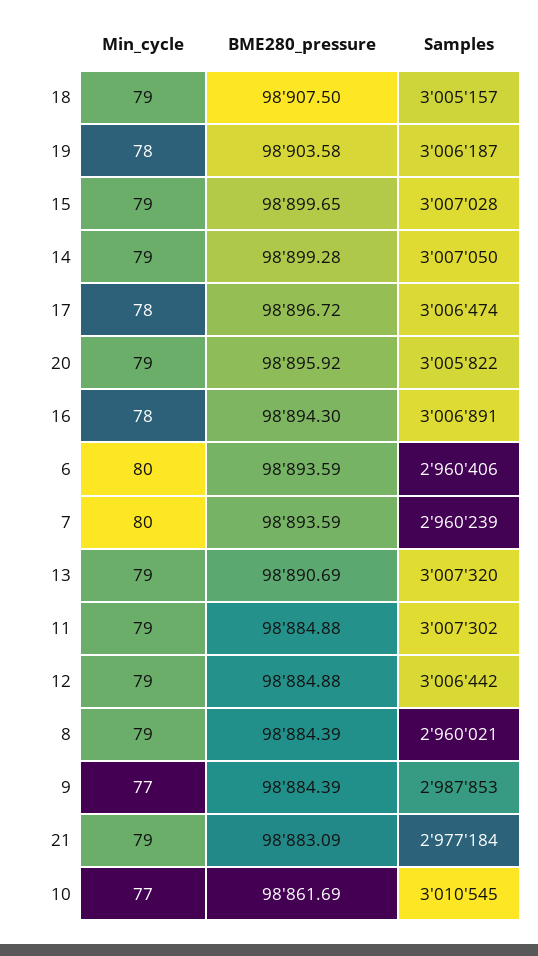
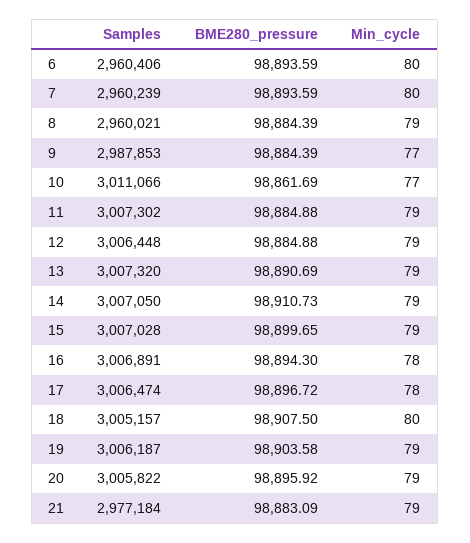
  {
    "Min_cycle": {
-     "18": 79,
+     "18": 80,
-     "19": 78,
+     "19": 79,
      "15": 79,
      "14": 79,
      "17": 78,
      "20": 79,
      "16": 78,
      "6": 80,
      "7": 80,
      "13": 79,
      "11": 79,
      "12": 79,
      "8": 79,
      "9": 77,
      "21": 79,
      "10": 77
    },
    "BME280_pressure": {
      "18": 98907.5,
      "19": 98903.58,
      "15": 98899.65,
-     "14": 98899.28,
+     "14": 98910.73,
      "17": 98896.72,
      "20": 98895.92,
      "16": 98894.3,
      "6": 98893.59,
      "7": 98893.59,
      "13": 98890.69,
      "11": 98884.88,
      "12": 98884.88,
      "8": 98884.39,
      "9": 98884.39,
      "21": 98883.09,
      "10": 98861.69
    },
    "Samples": {
      "18": 3005157,
      "19": 3006187,
      "15": 3007028,
      "14": 3007050,
      "17": 3006474,
      "20": 3005822,
      "16": 3006891,
      "6": 2960406,
      "7": 2960239,
      "13": 3007320,
      "11": 3007302,
-     "12": 3006442,
+     "12": 3006448,
      "8": 2960021,
      "9": 2987853,
      "21": 2977184,
-     "10": 3010545
+     "10": 3011066
    }
  }

